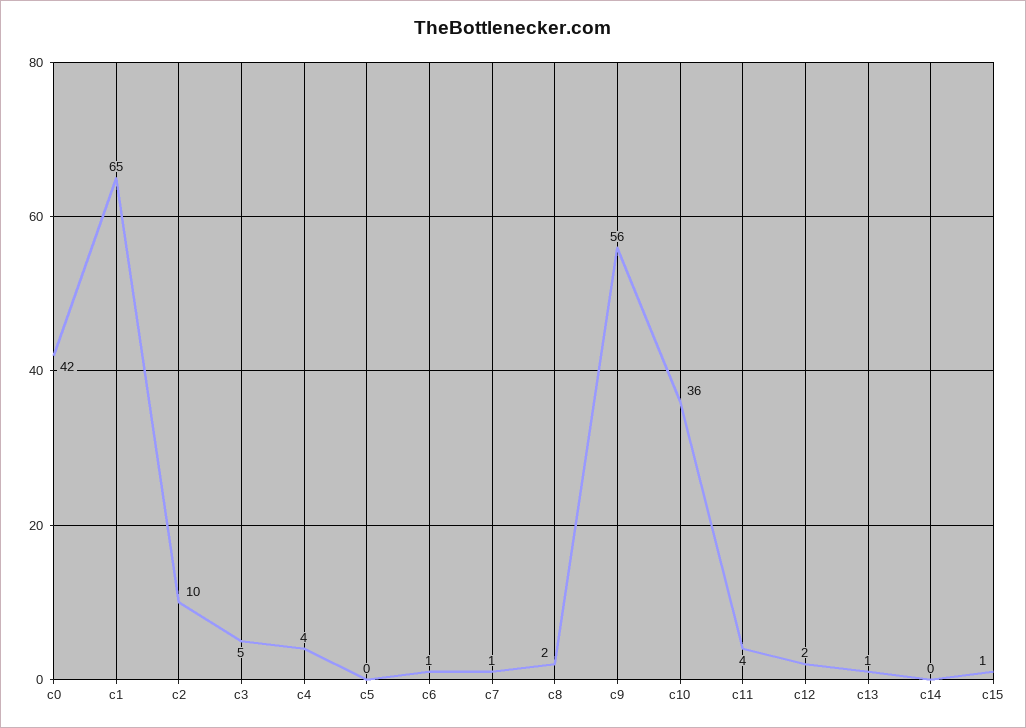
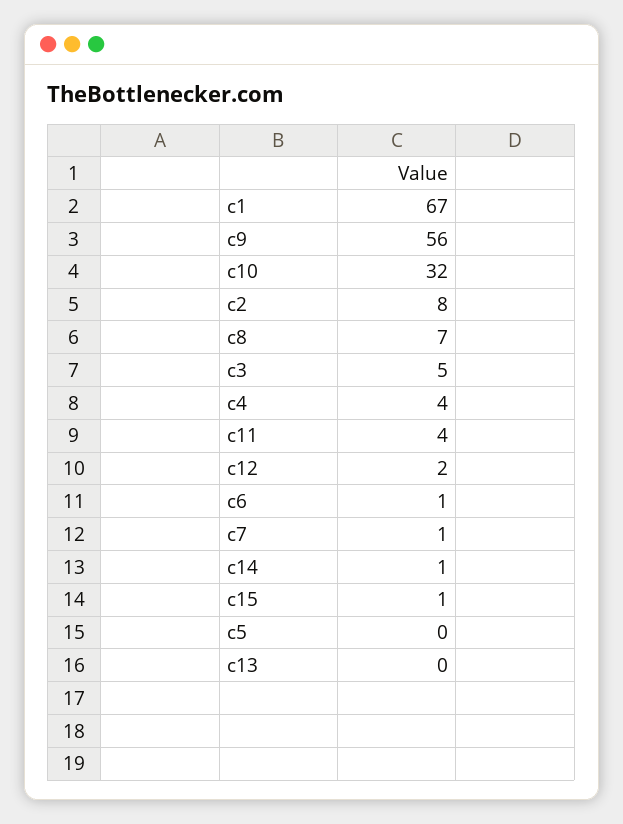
  {
-   "c0": 42,
-   "c1": 65,
+   "c1": 67,
-   "c2": 10,
+   "c2": 8,
    "c3": 5,
    "c4": 4,
    "c5": 0,
    "c6": 1,
    "c7": 1,
-   "c8": 2,
+   "c8": 7,
    "c9": 56,
-   "c10": 36,
+   "c10": 32,
    "c11": 4,
    "c12": 2,
-   "c13": 1,
+   "c13": 0,
-   "c14": 0,
+   "c14": 1,
    "c15": 1
  }

